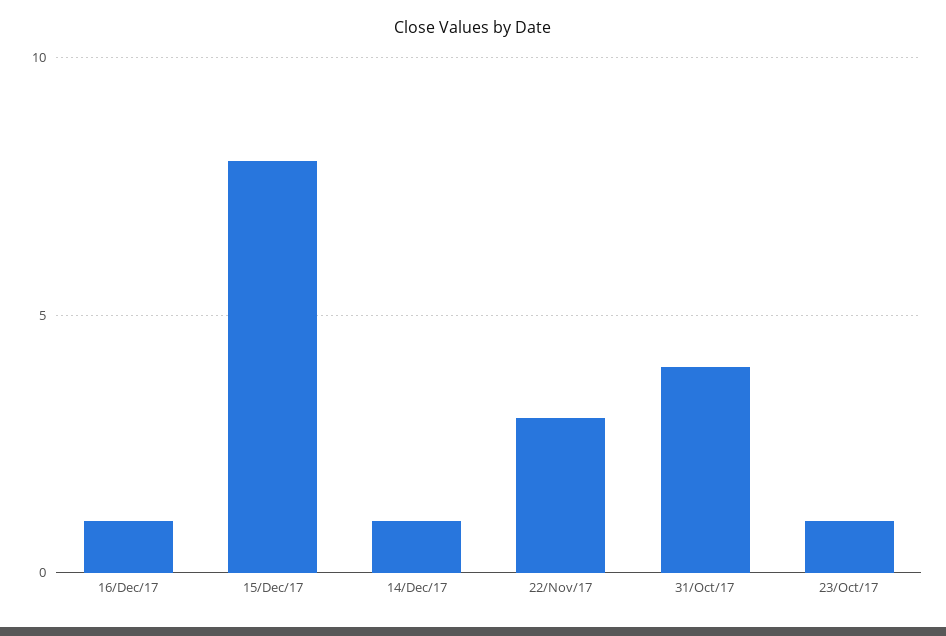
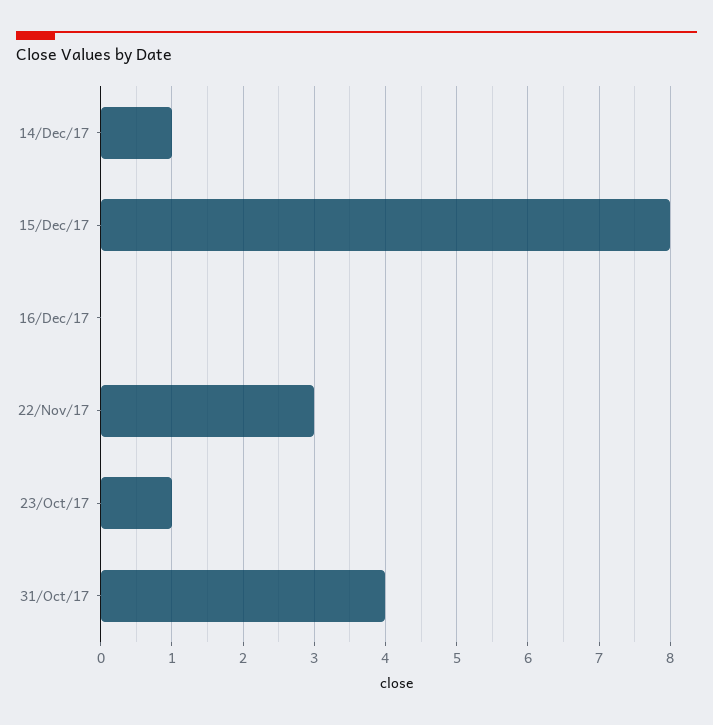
  {
-   "16/Dec/17": 1,
+   "16/Dec/17": 0,
    "15/Dec/17": 8,
    "14/Dec/17": 1,
    "22/Nov/17": 3,
    "31/Oct/17": 4,
    "23/Oct/17": 1
  }

